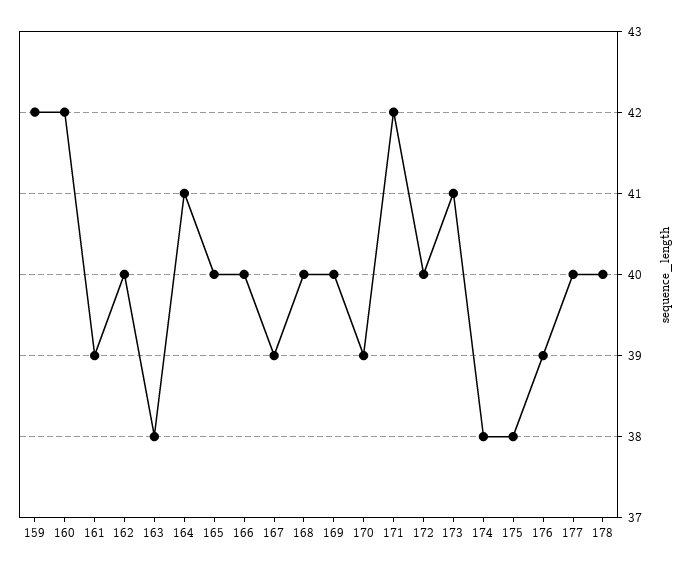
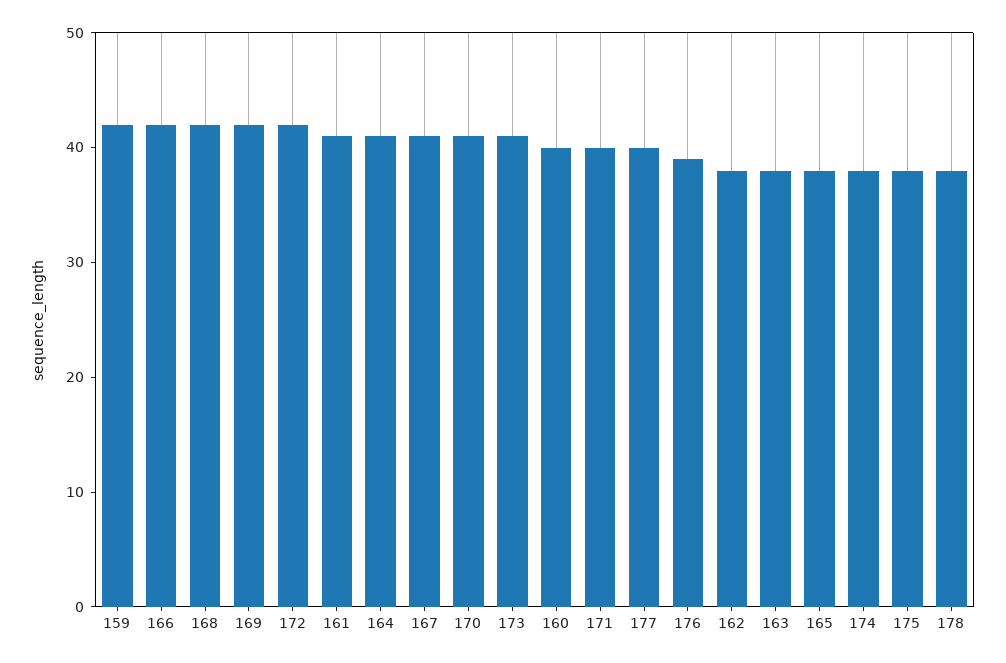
  {
    "159": 42,
-   "160": 42,
+   "160": 40,
-   "161": 39,
+   "161": 41,
-   "162": 40,
+   "162": 38,
    "163": 38,
    "164": 41,
-   "165": 40,
+   "165": 38,
-   "166": 40,
+   "166": 42,
-   "167": 39,
+   "167": 41,
-   "168": 40,
+   "168": 42,
-   "169": 40,
+   "169": 42,
-   "170": 39,
+   "170": 41,
-   "171": 42,
+   "171": 40,
-   "172": 40,
+   "172": 42,
    "173": 41,
    "174": 38,
    "175": 38,
    "176": 39,
    "177": 40,
-   "178": 40
+   "178": 38
  }

